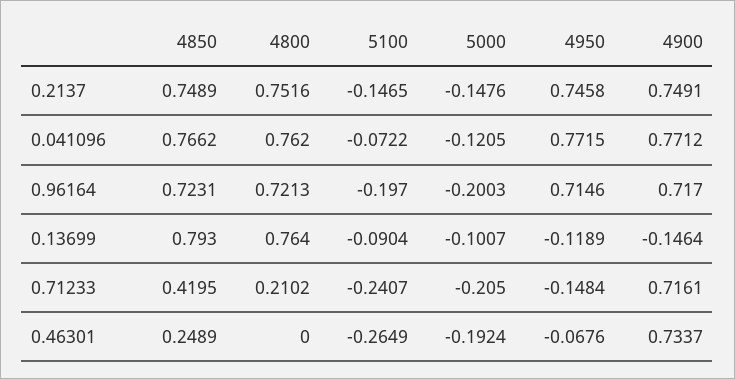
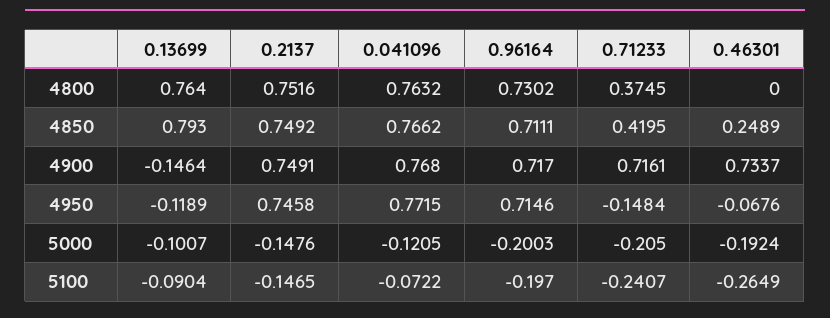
  {
    "4850": {
-     "0.2137": 0.7489,
+     "0.2137": 0.7492,
      "0.041096": 0.7662,
-     "0.96164": 0.7231,
+     "0.96164": 0.7111,
      "0.13699": 0.793,
      "0.71233": 0.4195,
      "0.46301": 0.2489
    },
    "4800": {
      "0.2137": 0.7516,
-     "0.041096": 0.762,
+     "0.041096": 0.7632,
-     "0.96164": 0.7213,
+     "0.96164": 0.7302,
      "0.13699": 0.764,
-     "0.71233": 0.2102,
+     "0.71233": 0.3745,
      "0.46301": 0
    },
    "5100": {
      "0.2137": -0.1465,
      "0.041096": -0.0722,
      "0.96164": -0.197,
      "0.13699": -0.0904,
      "0.71233": -0.2407,
      "0.46301": -0.2649
    },
    "5000": {
      "0.2137": -0.1476,
      "0.041096": -0.1205,
      "0.96164": -0.2003,
      "0.13699": -0.1007,
      "0.71233": -0.205,
      "0.46301": -0.1924
    },
    "4950": {
      "0.2137": 0.7458,
      "0.041096": 0.7715,
      "0.96164": 0.7146,
      "0.13699": -0.1189,
      "0.71233": -0.1484,
      "0.46301": -0.0676
    },
    "4900": {
      "0.2137": 0.7491,
-     "0.041096": 0.7712,
+     "0.041096": 0.768,
      "0.96164": 0.717,
      "0.13699": -0.1464,
      "0.71233": 0.7161,
      "0.46301": 0.7337
    }
  }

